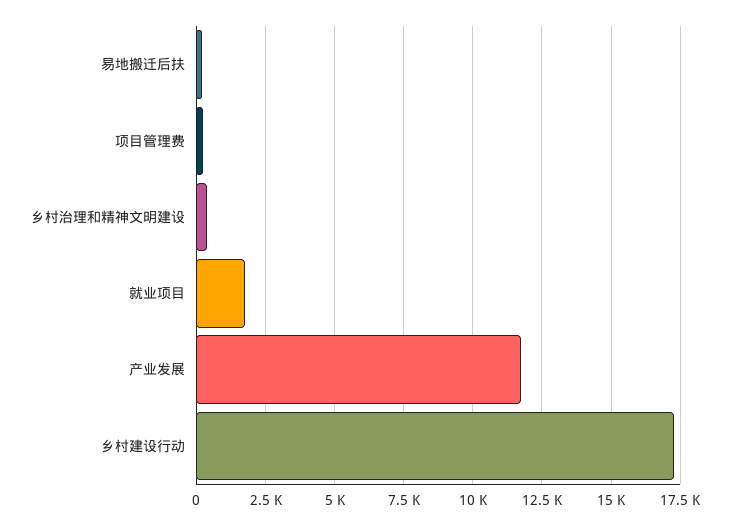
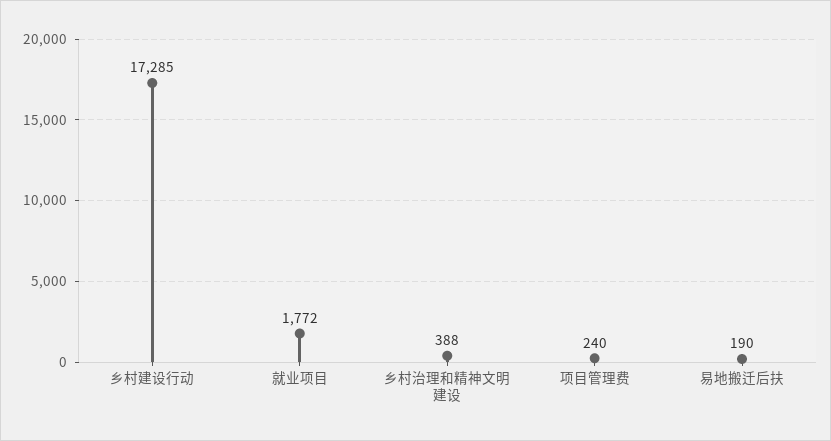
  {
    "易地搬迁后扶": 190,
    "项目管理费": 240,
    "乡村治理和精神文明建设": 388,
    "就业项目": 1772,
-   "产业发展": 11750,
    "乡村建设行动": 17285
  }

